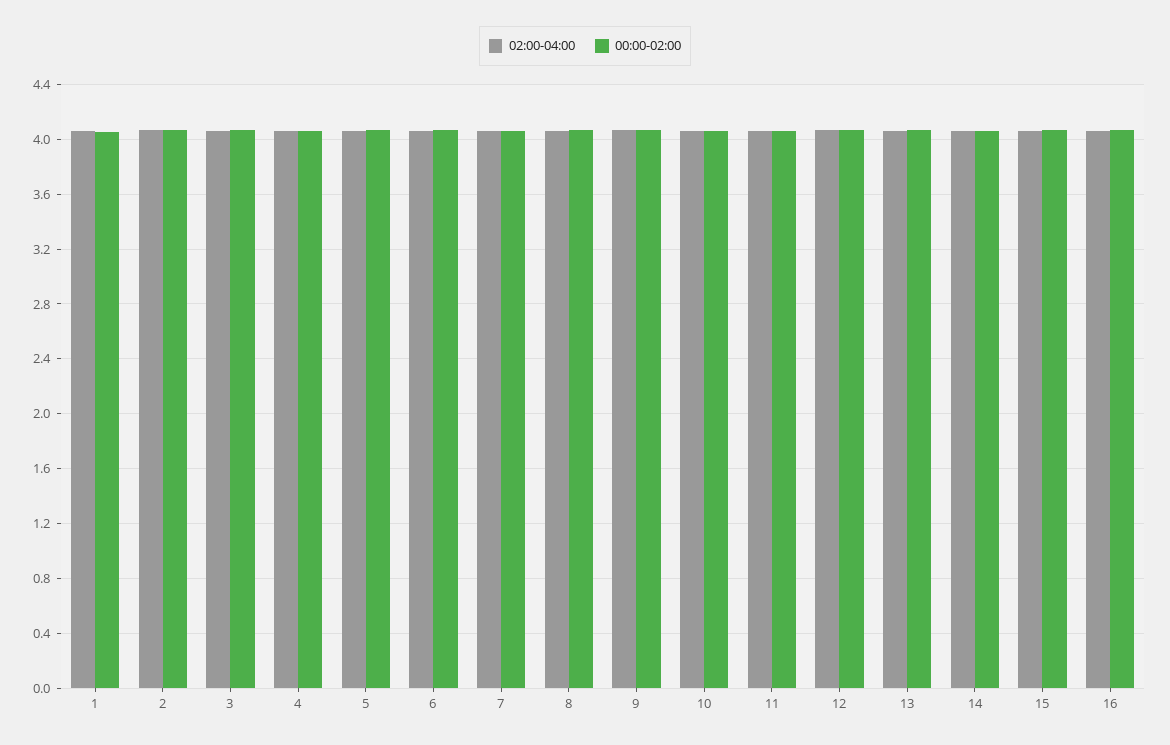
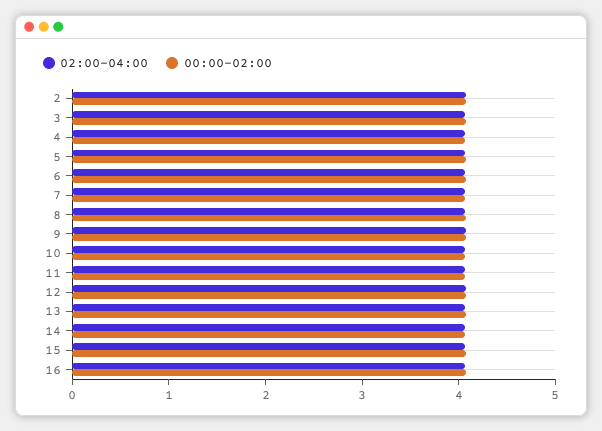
  {
    "02:00-04:00": {
-     "1": 4.05,
      "2": 4.05,
      "3": 4.05,
      "4": 4.05,
      "5": 4.05,
      "6": 4.05,
      "7": 4.05,
      "8": 4.05,
      "9": 4.05,
      "10": 4.05,
      "11": 4.05,
      "12": 4.05,
      "13": 4.05,
      "14": 4.05,
      "15": 4.05,
      "16": 4.05
    },
    "00:00-02:00": {
-     "1": 4.05,
      "2": 4.05,
      "3": 4.05,
      "4": 4.05,
      "5": 4.05,
      "6": 4.05,
      "7": 4.05,
      "8": 4.05,
      "9": 4.05,
      "10": 4.05,
      "11": 4.05,
      "12": 4.05,
      "13": 4.05,
      "14": 4.05,
      "15": 4.05,
      "16": 4.05
    }
  }

